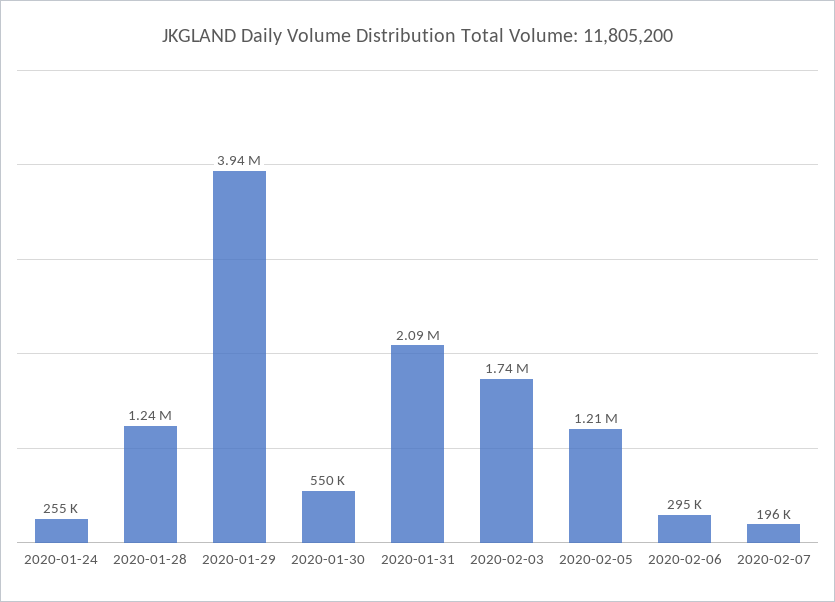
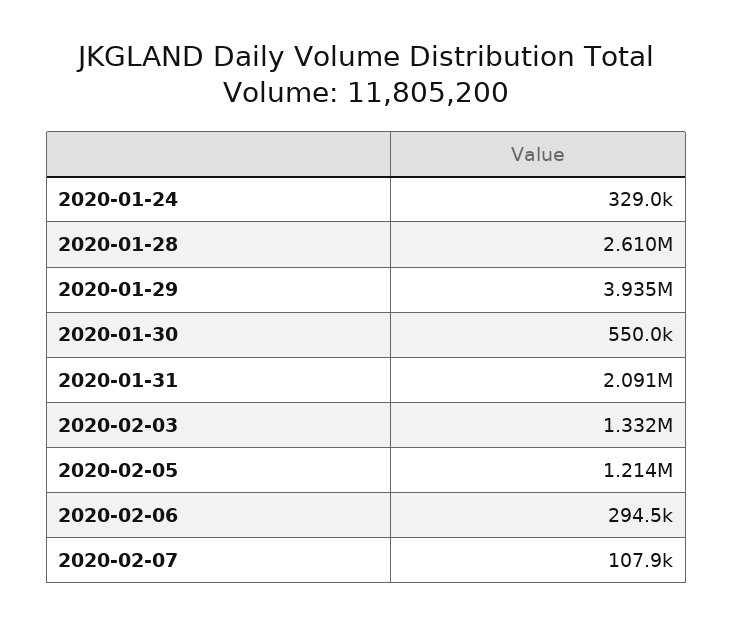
  {
-   "2020-01-24": 255000,
+   "2020-01-24": 329000,
-   "2020-01-28": 1240000,
+   "2020-01-28": 2610000,
    "2020-01-29": 3935000,
    "2020-01-30": 550000,
    "2020-01-31": 2091000,
-   "2020-02-03": 1740000,
+   "2020-02-03": 1332000,
    "2020-02-05": 1214000,
    "2020-02-06": 294500,
-   "2020-02-07": 196000
+   "2020-02-07": 107900
  }

